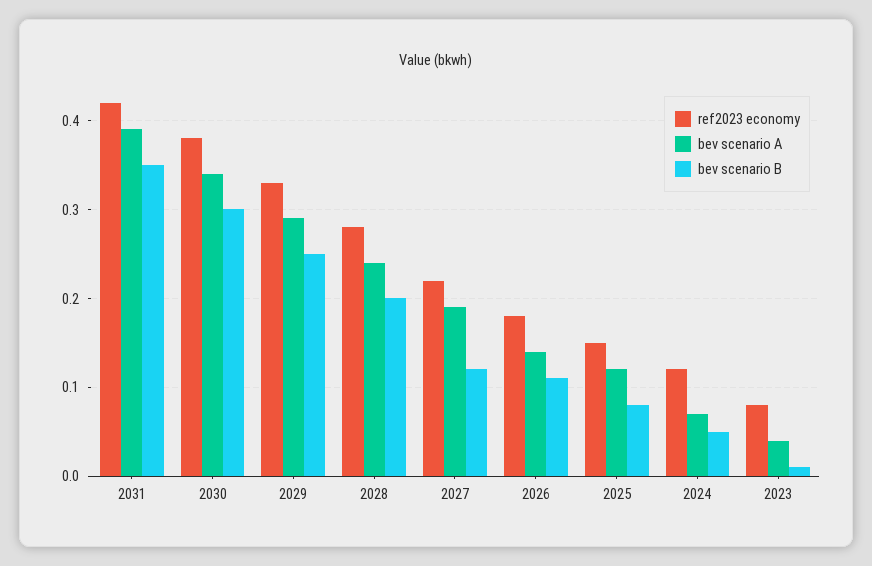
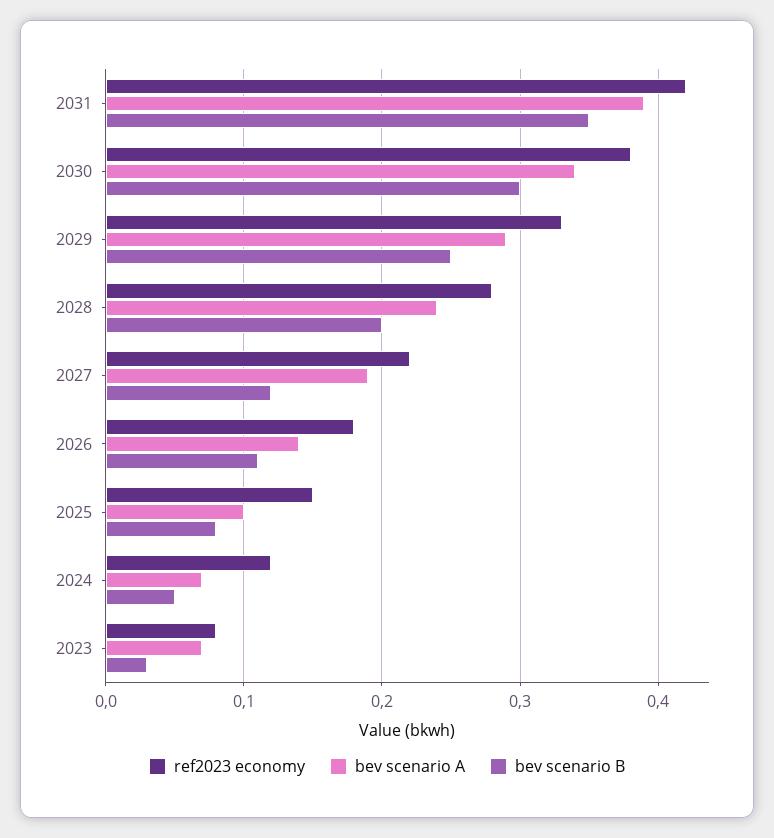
  {
    "ref2023 economy": {
      "2031": 0.42,
      "2030": 0.38,
      "2029": 0.33,
      "2028": 0.28,
      "2027": 0.22,
      "2026": 0.18,
      "2025": 0.15,
      "2024": 0.12,
      "2023": 0.08
    },
    "bev scenario A": {
      "2031": 0.39,
      "2030": 0.34,
      "2029": 0.29,
      "2028": 0.24,
      "2027": 0.19,
      "2026": 0.14,
-     "2025": 0.12,
+     "2025": 0.1,
      "2024": 0.07,
-     "2023": 0.04
+     "2023": 0.07
    },
    "bev scenario B": {
      "2031": 0.35,
      "2030": 0.3,
      "2029": 0.25,
      "2028": 0.2,
      "2027": 0.12,
      "2026": 0.11,
      "2025": 0.08,
      "2024": 0.05,
-     "2023": 0.01
+     "2023": 0.03
    }
  }

